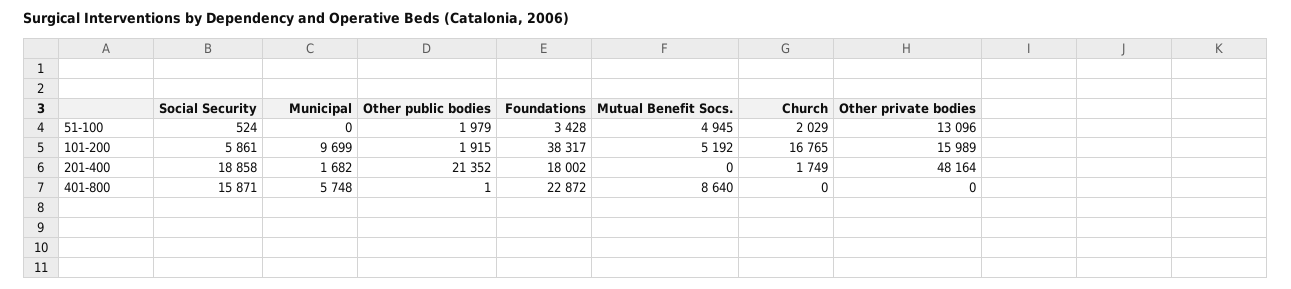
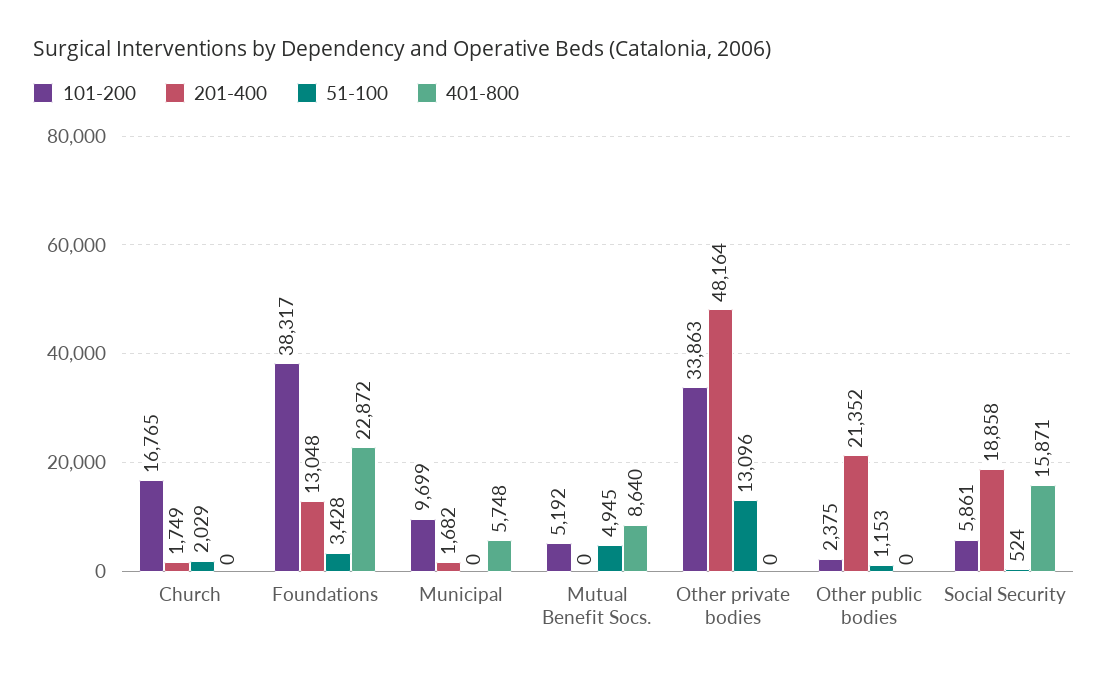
  {
    "51-100": {
      "Social Security": 524,
      "Municipal": 0,
-     "Other public bodies": 1979,
+     "Other public bodies": 1153,
      "Foundations": 3428,
      "Mutual Benefit Socs.": 4945,
      "Church": 2029,
      "Other private bodies": 13096
    },
    "101-200": {
      "Social Security": 5861,
      "Municipal": 9699,
-     "Other public bodies": 1915,
+     "Other public bodies": 2375,
      "Foundations": 38317,
      "Mutual Benefit Socs.": 5192,
      "Church": 16765,
-     "Other private bodies": 15989
+     "Other private bodies": 33863
    },
    "201-400": {
      "Social Security": 18858,
      "Municipal": 1682,
      "Other public bodies": 21352,
-     "Foundations": 18002,
+     "Foundations": 13048,
      "Mutual Benefit Socs.": 0,
      "Church": 1749,
      "Other private bodies": 48164
    },
    "401-800": {
      "Social Security": 15871,
      "Municipal": 5748,
-     "Other public bodies": 1,
+     "Other public bodies": 0,
      "Foundations": 22872,
      "Mutual Benefit Socs.": 8640,
      "Church": 0,
      "Other private bodies": 0
    }
  }

